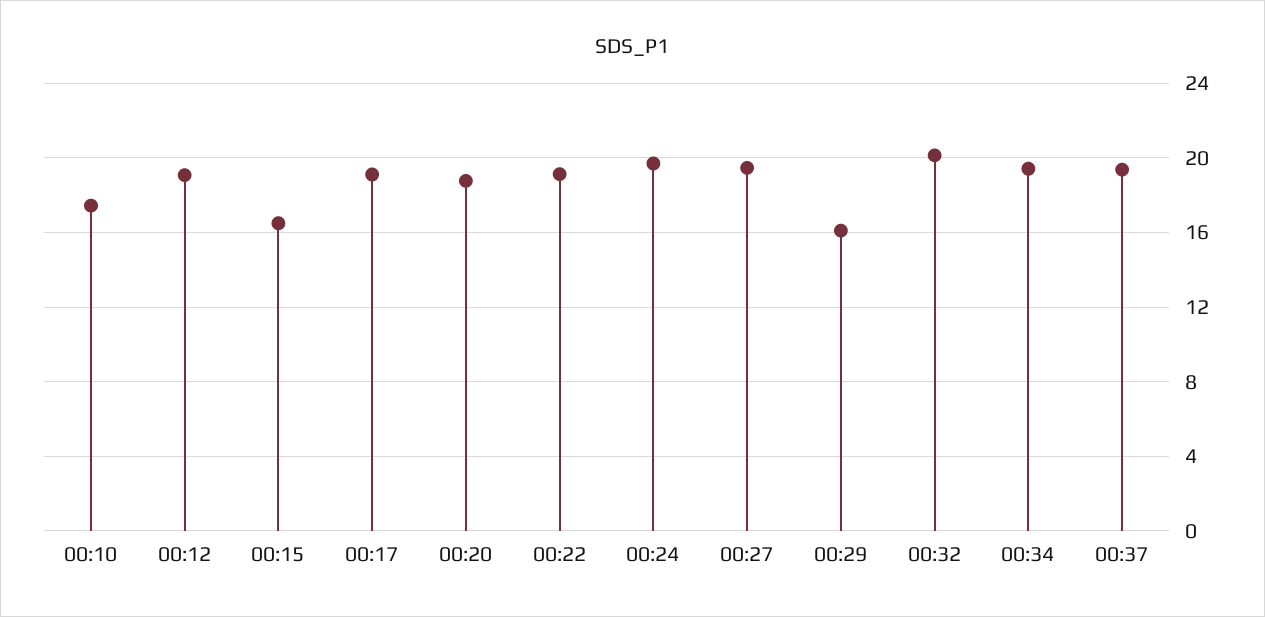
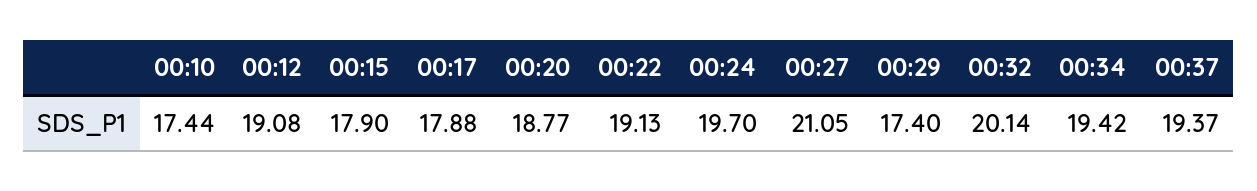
  {
    "00:10": 17.44,
    "00:12": 19.08,
-   "00:15": 16.5,
+   "00:15": 17.9,
-   "00:17": 19,
+   "00:17": 17.88,
    "00:20": 18.77,
    "00:22": 19.13,
    "00:24": 19.7,
-   "00:27": 19.5,
+   "00:27": 21.05,
-   "00:29": 16,
+   "00:29": 17.4,
    "00:32": 20.14,
    "00:34": 19.42,
    "00:37": 19.37
  }

